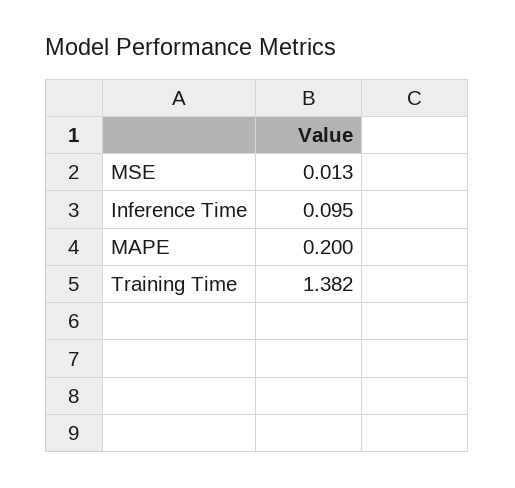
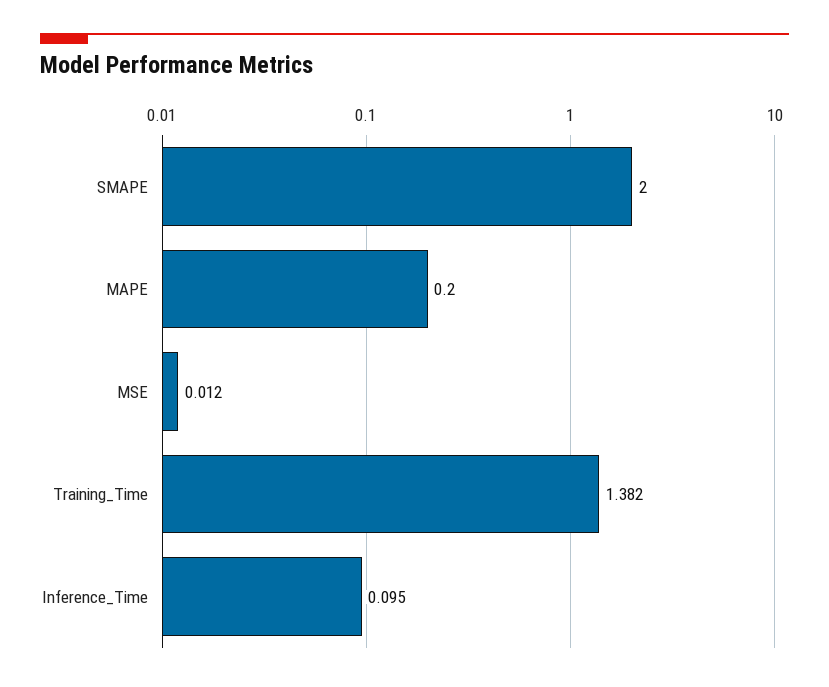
  {
-   "MSE": 0.013,
+   "MSE": 0.012,
    "Inference Time": 0.095,
    "MAPE": 0.2,
-   "Training Time": 1.382
+   "Training Time": 1.382,
+   "SMAPE": 2
  }

